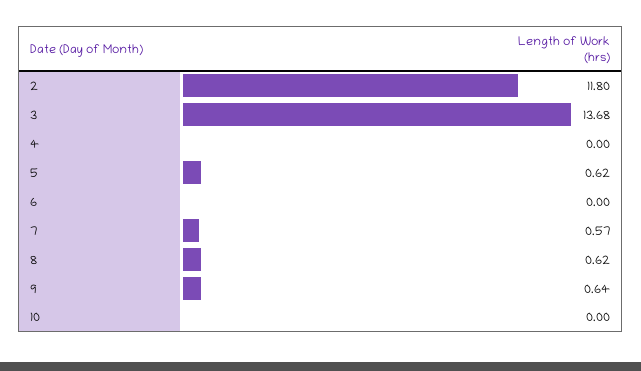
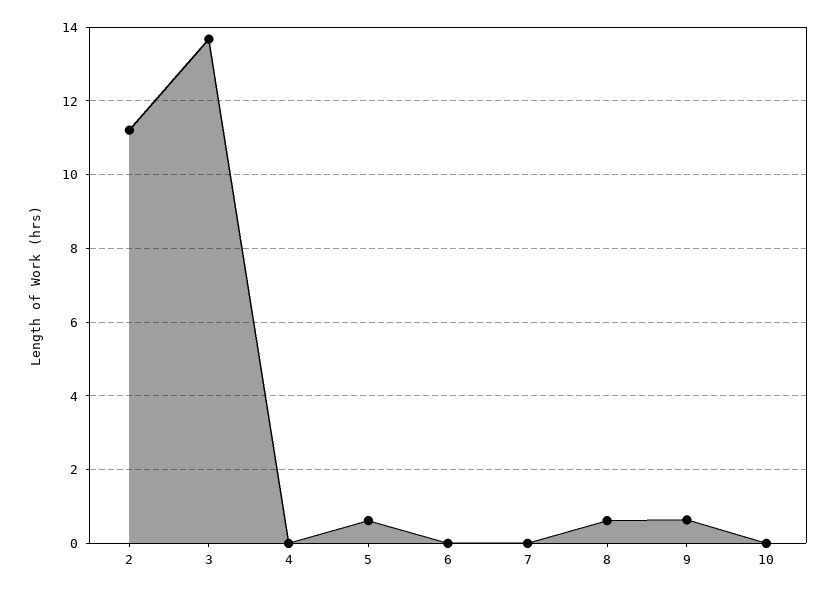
  {
-   "2": 11.8,
+   "2": 11.2,
    "3": 13.68,
    "4": 0,
    "5": 0.62,
    "6": 0,
-   "7": 0.57,
+   "7": 0,
    "8": 0.62,
    "9": 0.64,
    "10": 0
  }

